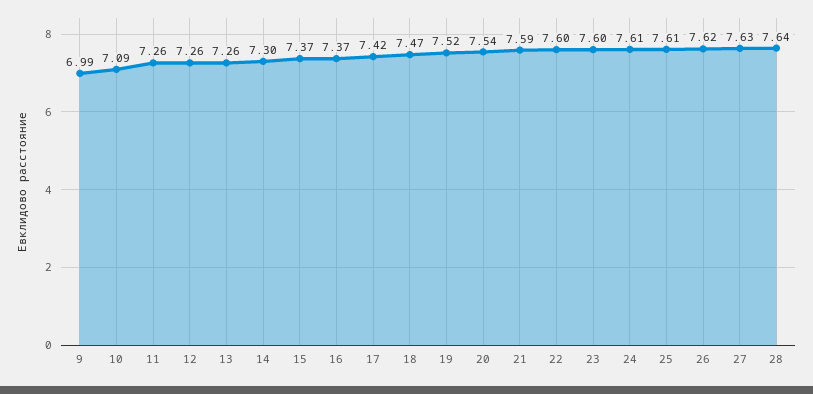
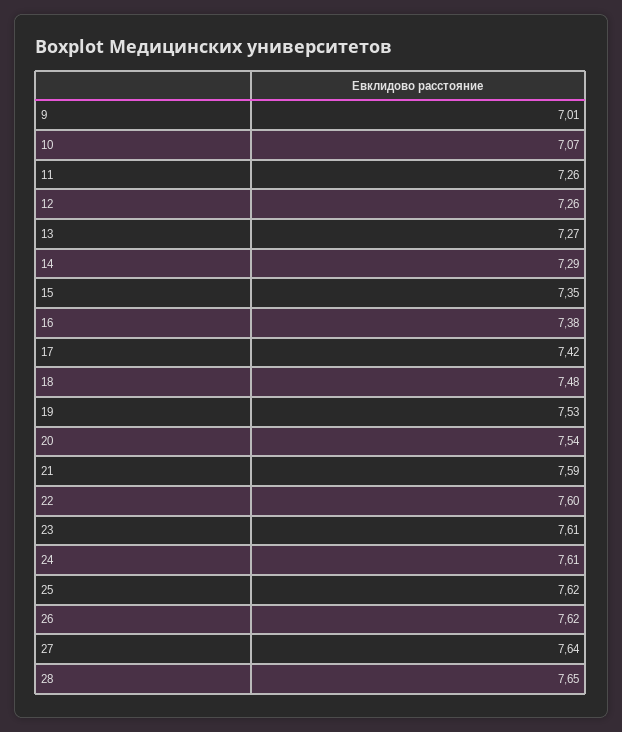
  {
-   "9": 6.99,
+   "9": 7.01,
-   "10": 7.09,
+   "10": 7.07,
    "11": 7.26,
    "12": 7.26,
-   "13": 7.26,
+   "13": 7.27,
-   "14": 7.3,
+   "14": 7.29,
-   "15": 7.37,
+   "15": 7.35,
-   "16": 7.37,
+   "16": 7.38,
    "17": 7.42,
-   "18": 7.47,
+   "18": 7.48,
-   "19": 7.52,
+   "19": 7.53,
    "20": 7.54,
    "21": 7.59,
    "22": 7.6,
-   "23": 7.6,
+   "23": 7.61,
    "24": 7.61,
-   "25": 7.61,
+   "25": 7.62,
    "26": 7.62,
-   "27": 7.63,
+   "27": 7.64,
-   "28": 7.64
+   "28": 7.65
  }

